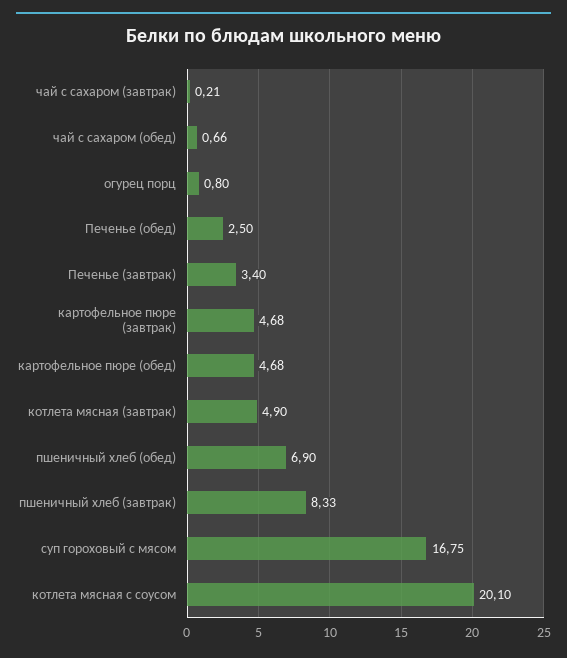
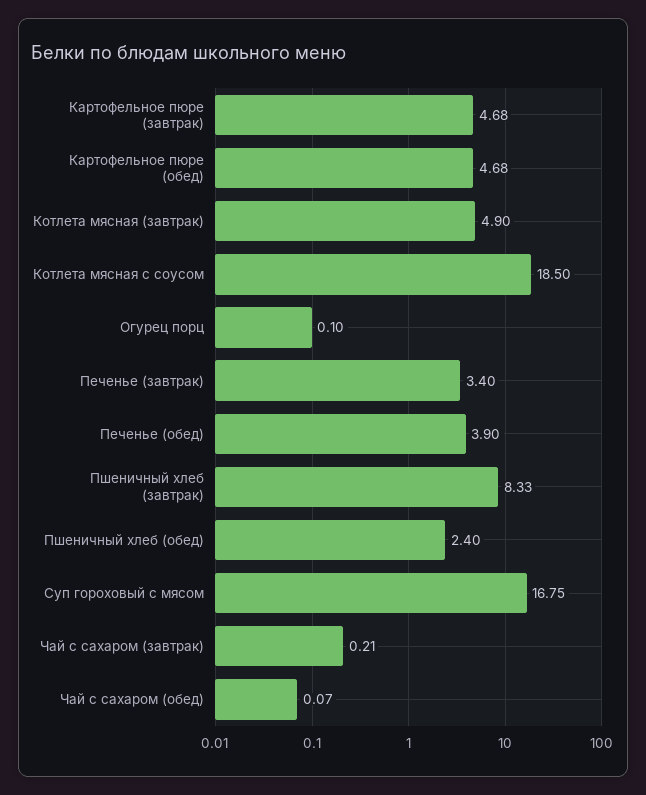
  {
    "чай с сахаром (завтрак)": 0.21,
-   "чай с сахаром (обед)": 0.66,
+   "чай с сахаром (обед)": 0.07,
-   "огурец порц": 0.8,
+   "огурец порц": 0.1,
-   "Печенье (обед)": 2.5,
+   "Печенье (обед)": 3.9,
    "Печенье (завтрак)": 3.4,
    "картофельное пюре (завтрак)": 4.68,
    "картофельное пюре (обед)": 4.68,
    "котлета мясная (завтрак)": 4.9,
-   "пшеничный хлеб (обед)": 6.9,
+   "пшеничный хлеб (обед)": 2.4,
    "пшеничный хлеб (завтрак)": 8.33,
    "суп гороховый с мясом": 16.75,
-   "котлета мясная с соусом": 20.1
+   "котлета мясная с соусом": 18.5
  }

